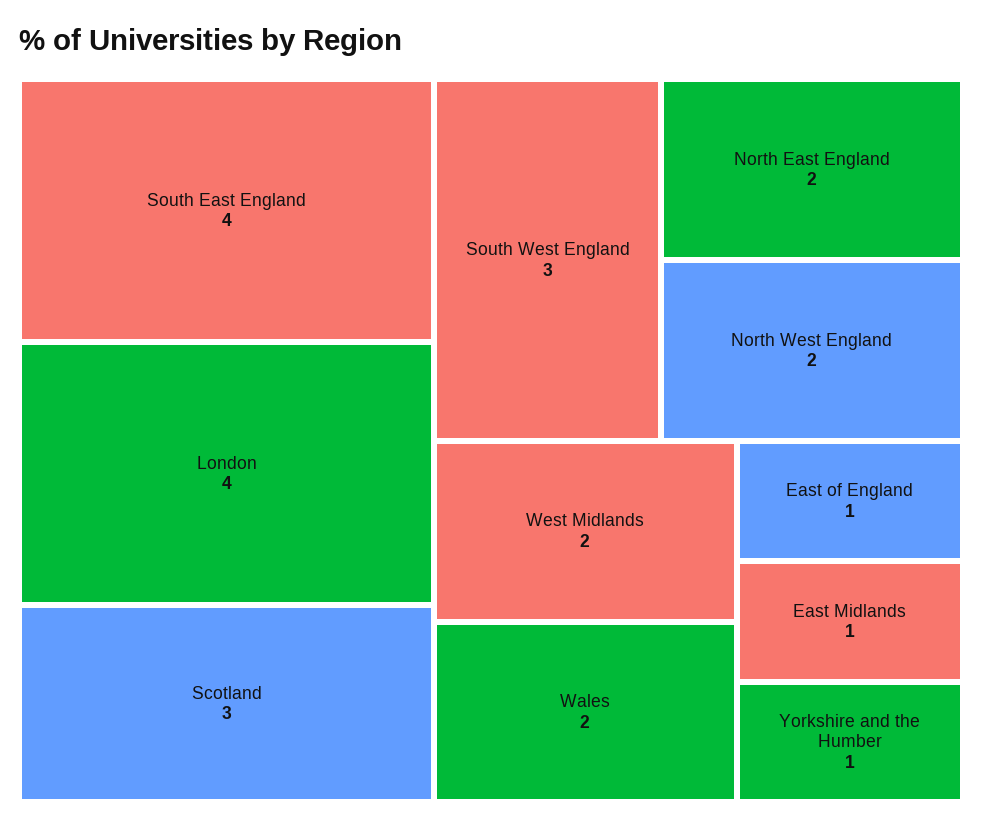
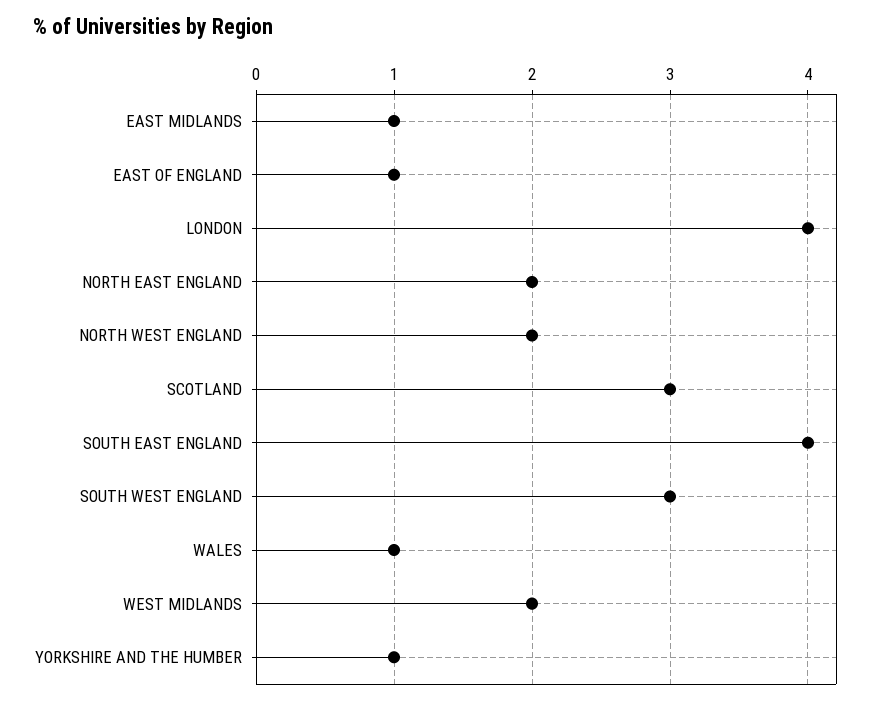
  {
    "South East England": 4,
    "London": 4,
    "Scotland": 3,
    "South West England": 3,
    "North East England": 2,
    "North West England": 2,
    "West Midlands": 2,
-   "Wales": 2,
+   "Wales": 1,
    "East of England": 1,
    "East Midlands": 1,
    "Yorkshire and the Humber": 1
  }

